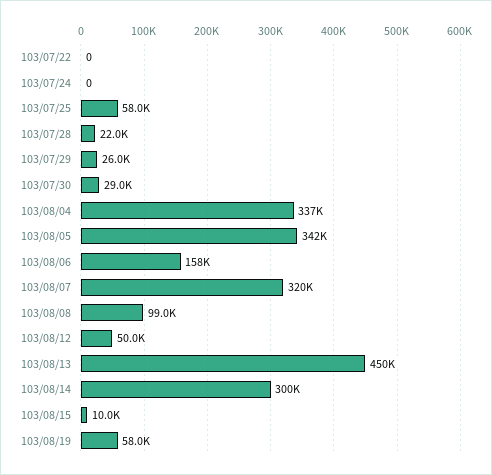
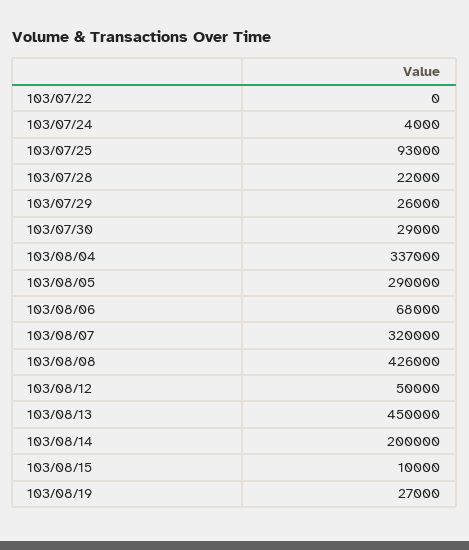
  {
    "103/07/22": 0,
-   "103/07/24": 0,
+   "103/07/24": 4000,
-   "103/07/25": 58000,
+   "103/07/25": 93000,
    "103/07/28": 22000,
    "103/07/29": 26000,
    "103/07/30": 29000,
    "103/08/04": 337000,
-   "103/08/05": 342000,
+   "103/08/05": 290000,
-   "103/08/06": 158000,
+   "103/08/06": 68000,
    "103/08/07": 320000,
-   "103/08/08": 99000,
+   "103/08/08": 426000,
    "103/08/12": 50000,
    "103/08/13": 450000,
-   "103/08/14": 300000,
+   "103/08/14": 200000,
    "103/08/15": 10000,
-   "103/08/19": 58000
+   "103/08/19": 27000
  }

